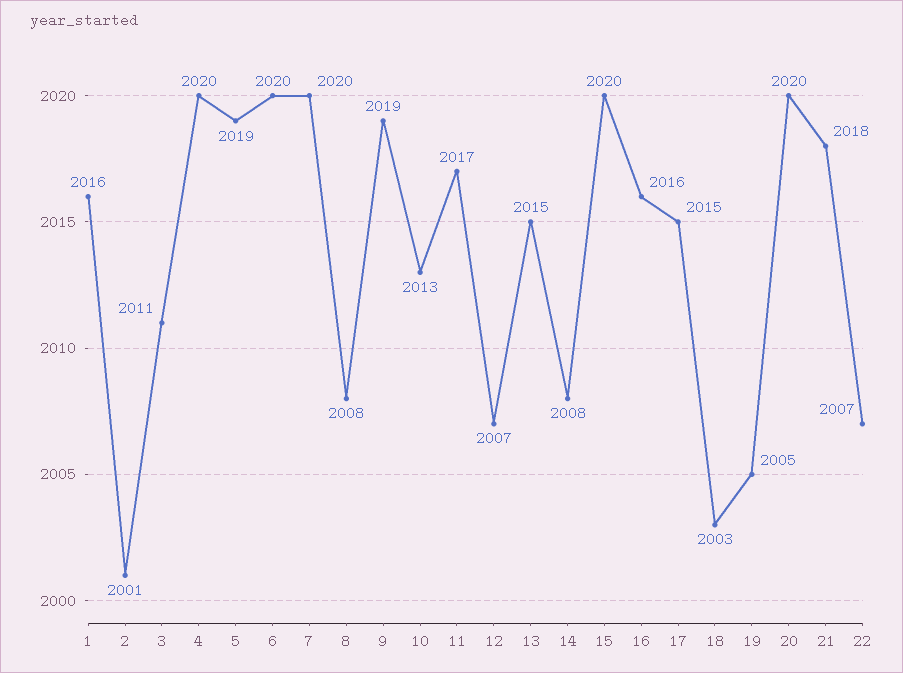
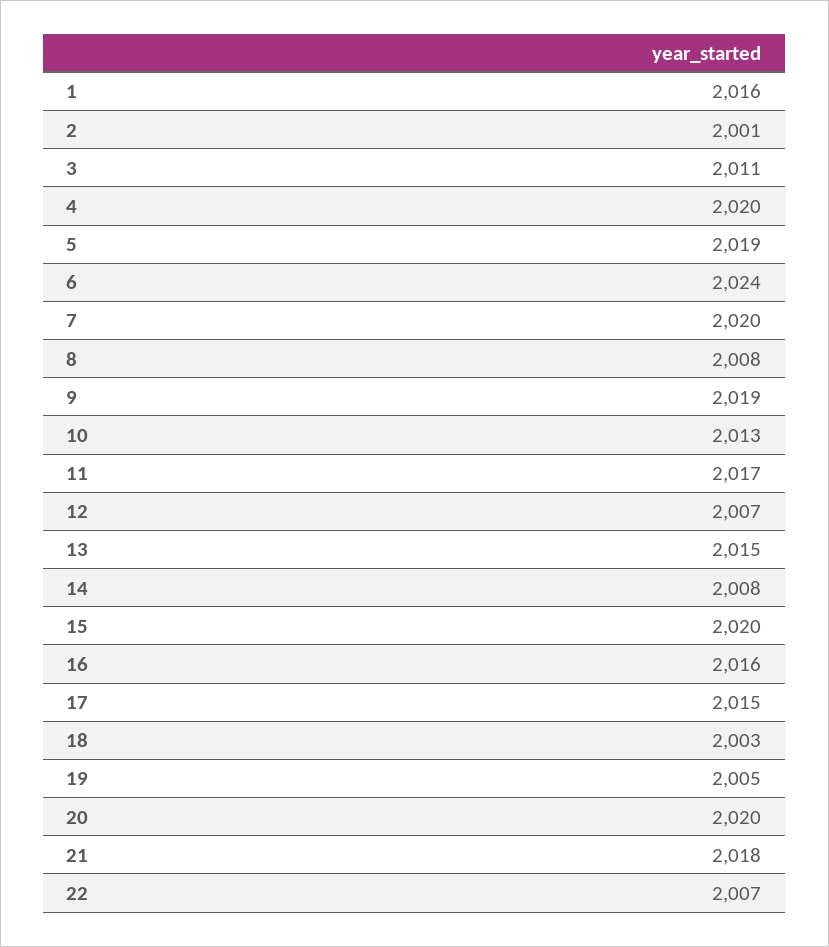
  {
    "1": 2016,
    "2": 2001,
    "3": 2011,
    "4": 2020,
    "5": 2019,
-   "6": 2020,
+   "6": 2024,
    "7": 2020,
    "8": 2008,
    "9": 2019,
    "10": 2013,
    "11": 2017,
    "12": 2007,
    "13": 2015,
    "14": 2008,
    "15": 2020,
    "16": 2016,
    "17": 2015,
    "18": 2003,
    "19": 2005,
    "20": 2020,
    "21": 2018,
    "22": 2007
  }

